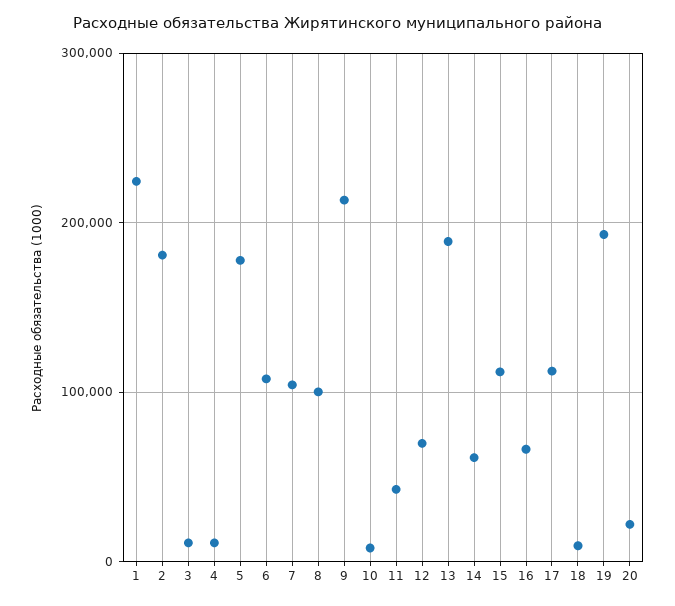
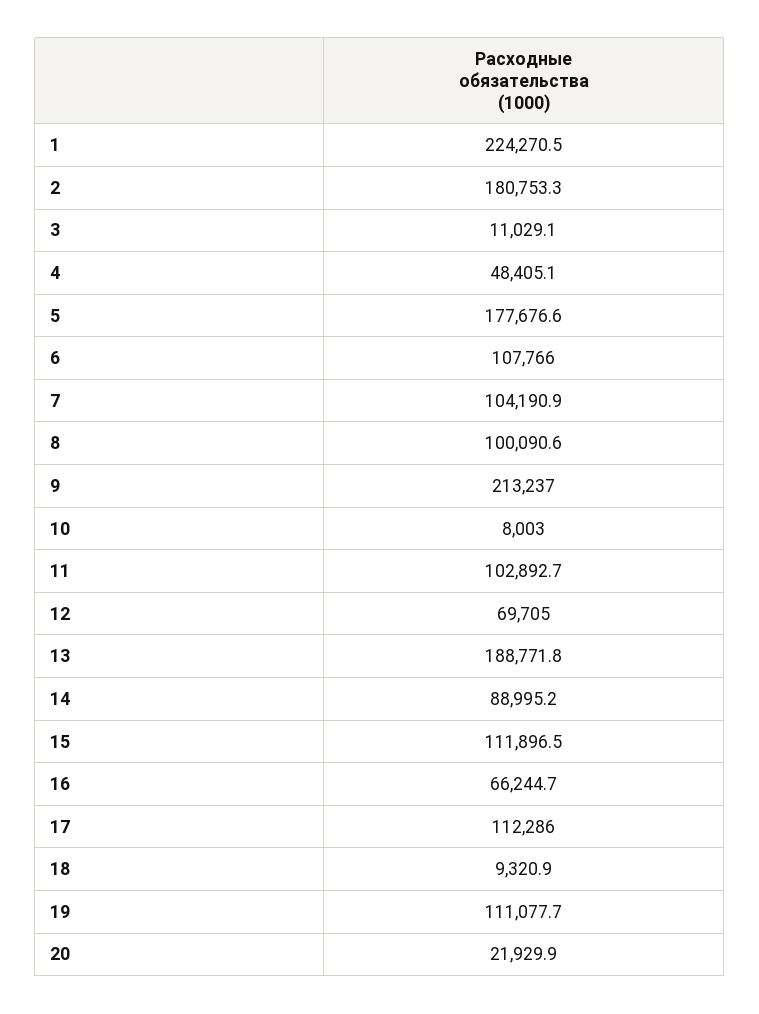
  {
    "1": 224270.5,
    "2": 180753.3,
    "3": 11029.1,
-   "4": 10000,
+   "4": 48405.1,
    "5": 177676.6,
    "6": 107766,
    "7": 104190.9,
    "8": 100090.6,
    "9": 213237,
    "10": 8003,
-   "11": 40000,
+   "11": 102892.7,
    "12": 69705,
    "13": 188771.8,
-   "14": 60000,
+   "14": 88995.2,
    "15": 111896.5,
    "16": 66244.7,
    "17": 112286,
    "18": 9320.9,
-   "19": 190000,
+   "19": 111077.7,
    "20": 21929.9
  }

